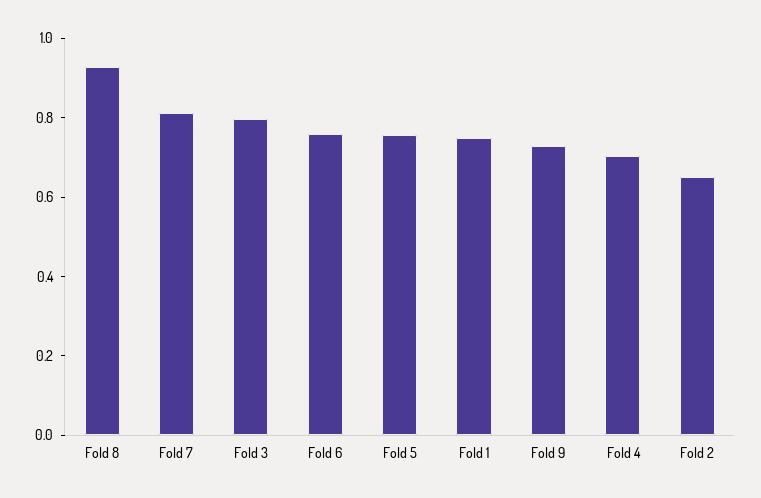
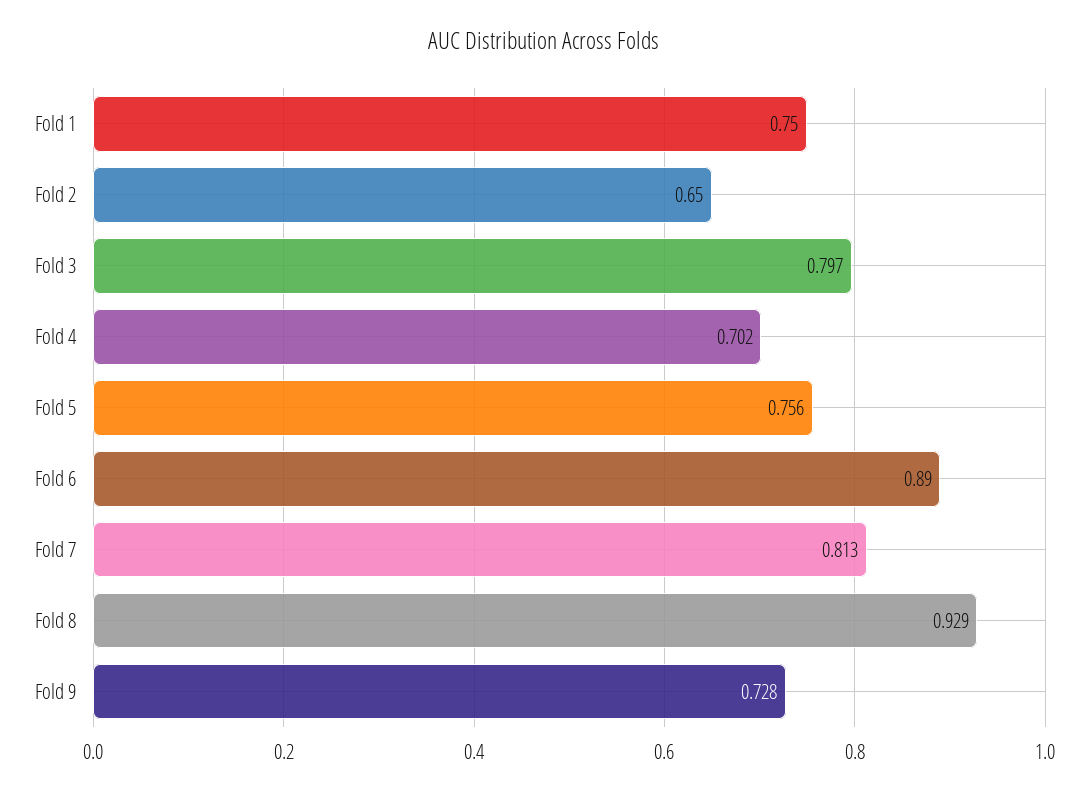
  {
    "Fold 8": 0.929,
    "Fold 7": 0.813,
    "Fold 3": 0.797,
-   "Fold 6": 0.75,
+   "Fold 6": 0.89,
    "Fold 5": 0.756,
    "Fold 1": 0.75,
    "Fold 9": 0.728,
    "Fold 4": 0.702,
    "Fold 2": 0.65
  }

